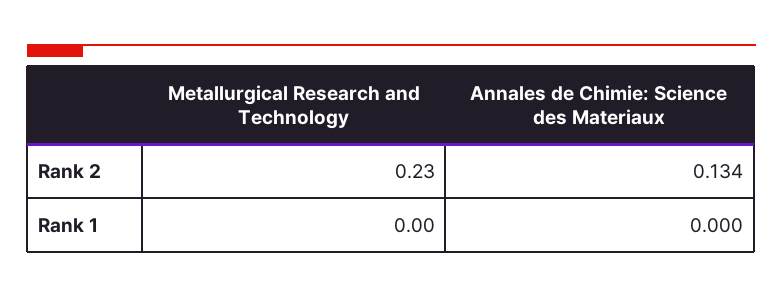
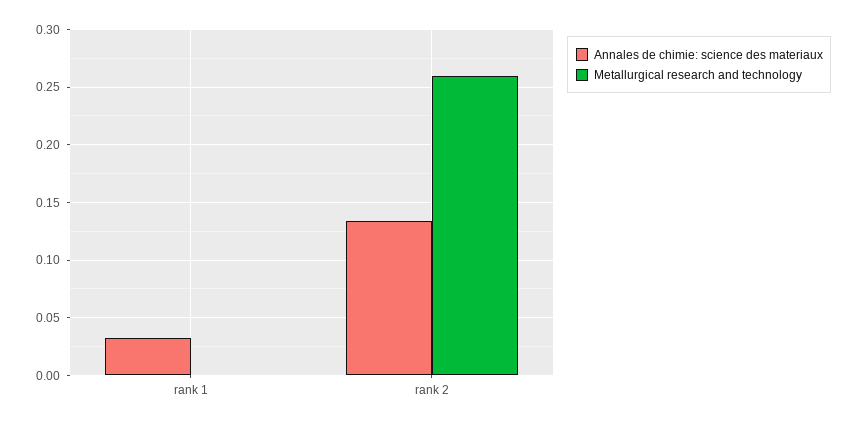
  {
    "Metallurgical Research and Technology": {
-     "Rank 2": 0.23,
+     "Rank 2": 0.26,
      "Rank 1": 0
    },
    "Annales de Chimie: Science des Materiaux": {
      "Rank 2": 0.134,
-     "Rank 1": 0
+     "Rank 1": 0.03
    }
  }

